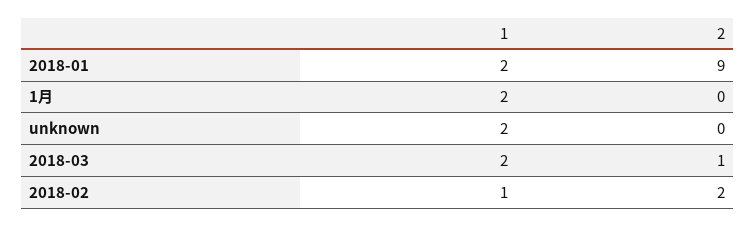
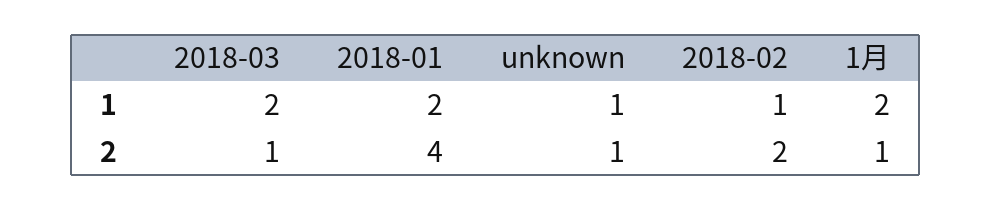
  {
    "1": {
      "2018-01": 2,
      "1月": 2,
-     "unknown": 2,
+     "unknown": 1,
      "2018-03": 2,
      "2018-02": 1
    },
    "2": {
-     "2018-01": 9,
+     "2018-01": 4,
-     "1月": 0,
+     "1月": 1,
-     "unknown": 0,
+     "unknown": 1,
      "2018-03": 1,
      "2018-02": 2
    }
  }

